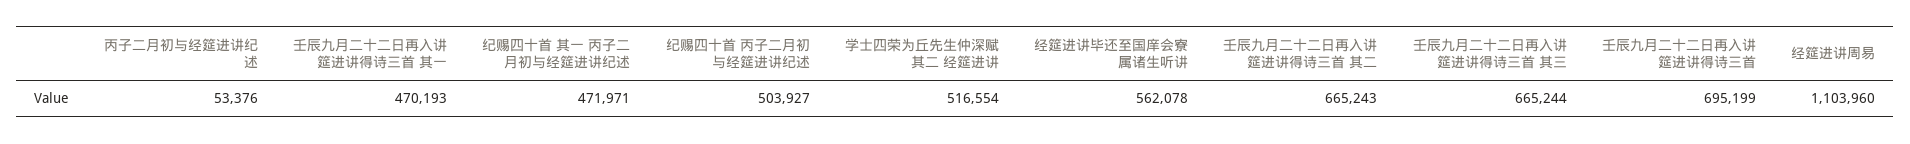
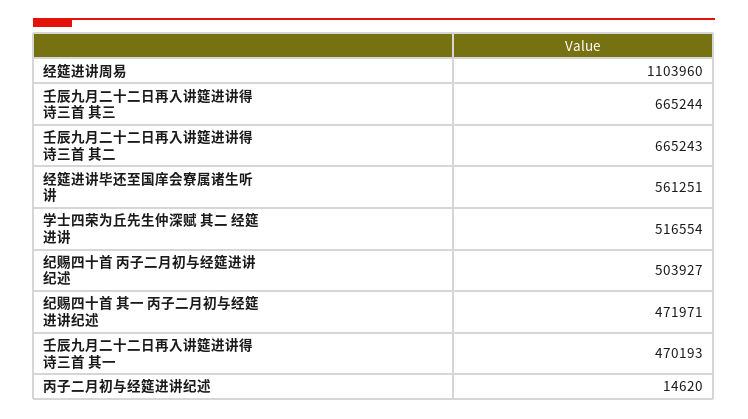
  {
-   "丙子二月初与经筵进讲纪述": 53376,
+   "丙子二月初与经筵进讲纪述": 14620,
    "壬辰九月二十二日再入讲筵进讲得诗三首 其一": 470193,
    "纪赐四十首 其一 丙子二月初与经筵进讲纪述": 471971,
    "纪赐四十首 丙子二月初与经筵进讲纪述": 503927,
    "学士四荣为丘先生仲深赋 其二 经筵进讲": 516554,
-   "经筵进讲毕还至国庠会寮属诸生听讲": 562078,
+   "经筵进讲毕还至国庠会寮属诸生听讲": 561251,
    "壬辰九月二十二日再入讲筵进讲得诗三首 其二": 665243,
    "壬辰九月二十二日再入讲筵进讲得诗三首 其三": 665244,
-   "壬辰九月二十二日再入讲筵进讲得诗三首": 695199,
    "经筵进讲周易": 1103960
  }

